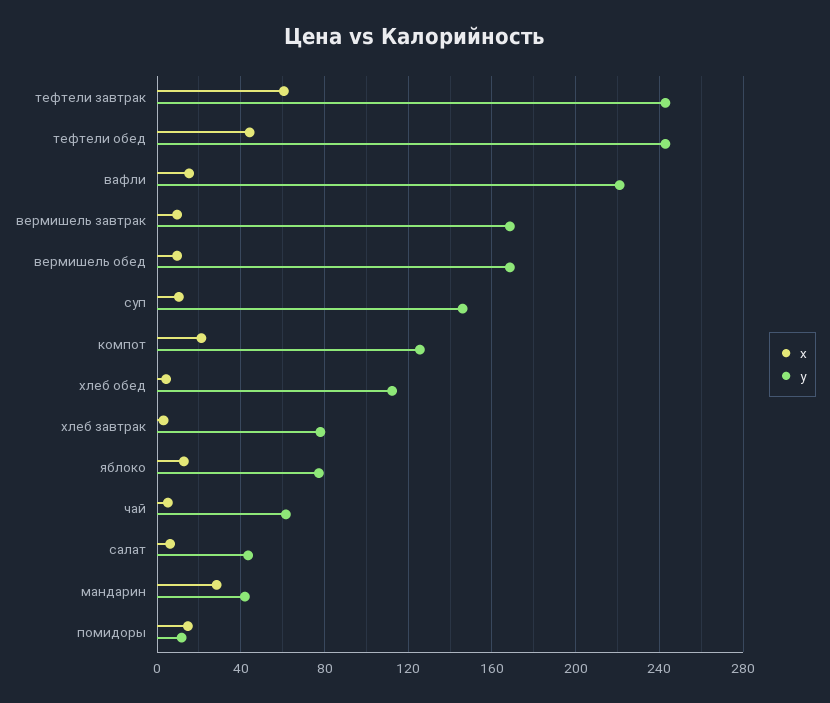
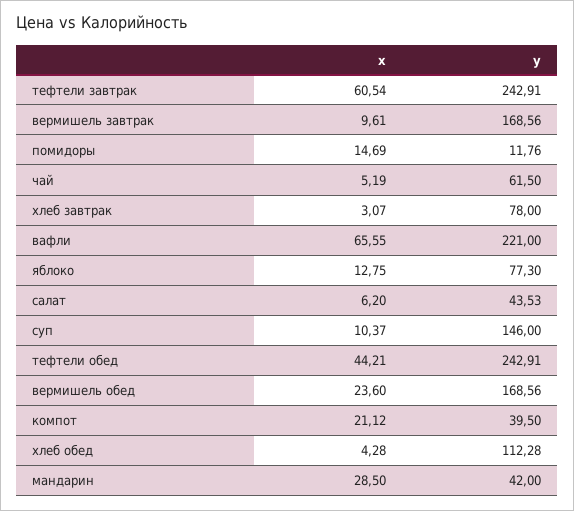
  {
    "x": {
      "тефтели завтрак": 60.54,
      "тефтели обед": 44.21,
-     "вафли": 15,
+     "вафли": 65.55,
      "вермишель завтрак": 9.61,
-     "вермишель обед": 10,
+     "вермишель обед": 23.6,
      "суп": 10.37,
      "компот": 21.12,
      "хлеб обед": 4.28,
      "хлеб завтрак": 3.07,
      "яблоко": 12.75,
      "чай": 5.19,
      "салат": 6.2,
      "мандарин": 28.5,
      "помидоры": 14.69
    },
    "y": {
      "тефтели завтрак": 242.91,
      "тефтели обед": 242.91,
      "вафли": 221,
      "вермишель завтрак": 168.56,
      "вермишель обед": 168.56,
      "суп": 146,
-     "компот": 125,
+     "компот": 39.5,
      "хлеб обед": 112.28,
      "хлеб завтрак": 78,
      "яблоко": 77.3,
      "чай": 61.5,
      "салат": 43.53,
      "мандарин": 42,
      "помидоры": 11.76
    }
  }

